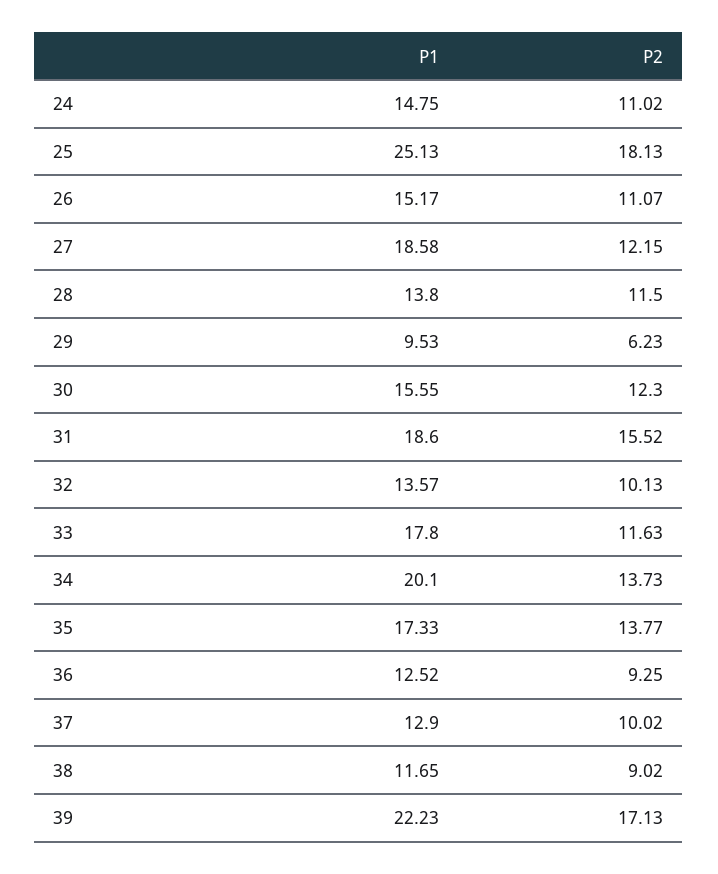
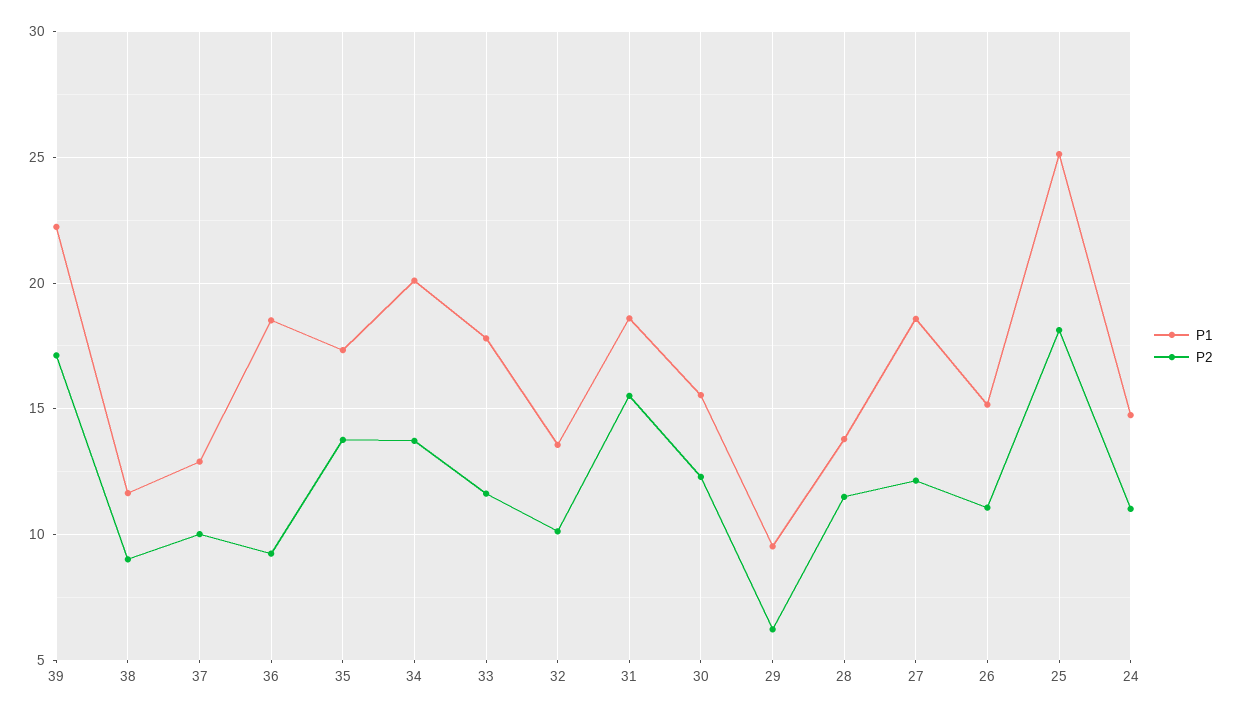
  {
    "P1": {
      "24": 14.75,
      "25": 25.13,
      "26": 15.17,
      "27": 18.58,
      "28": 13.8,
      "29": 9.53,
      "30": 15.55,
      "31": 18.6,
      "32": 13.57,
      "33": 17.8,
      "34": 20.1,
      "35": 17.33,
-     "36": 12.52,
+     "36": 18.5,
      "37": 12.9,
      "38": 11.65,
      "39": 22.23
    },
    "P2": {
      "24": 11.02,
      "25": 18.13,
      "26": 11.07,
      "27": 12.15,
      "28": 11.5,
      "29": 6.23,
      "30": 12.3,
      "31": 15.52,
      "32": 10.13,
      "33": 11.63,
      "34": 13.73,
      "35": 13.77,
      "36": 9.25,
      "37": 10.02,
      "38": 9.02,
      "39": 17.13
    }
  }

